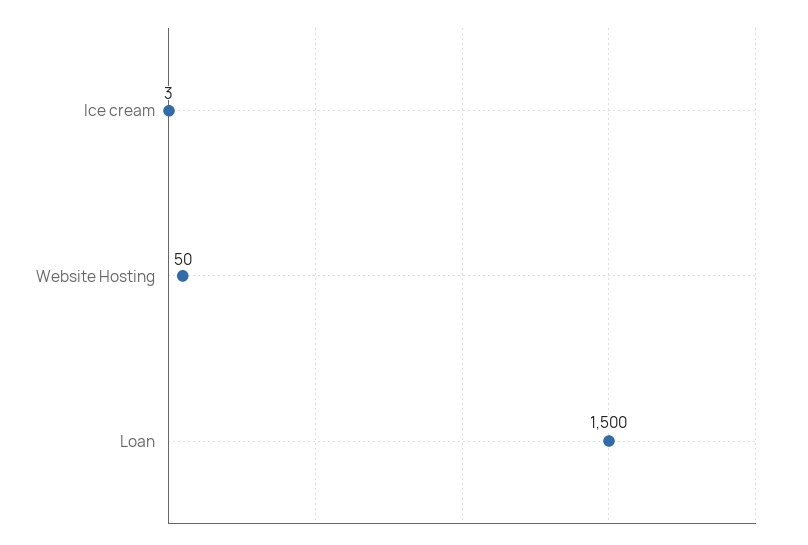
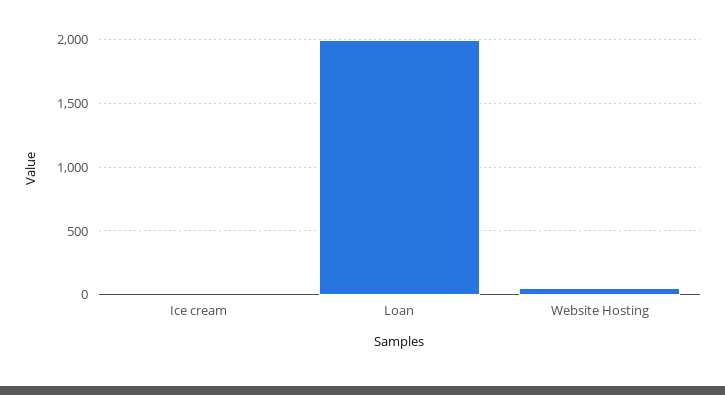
  {
    "Ice cream": 3,
    "Website Hosting": 50,
-   "Loan": 1500
+   "Loan": 2000
  }

